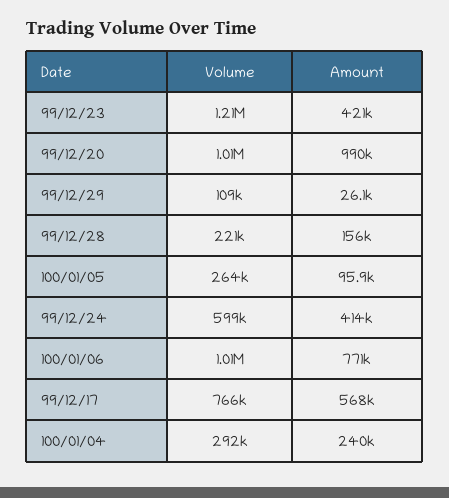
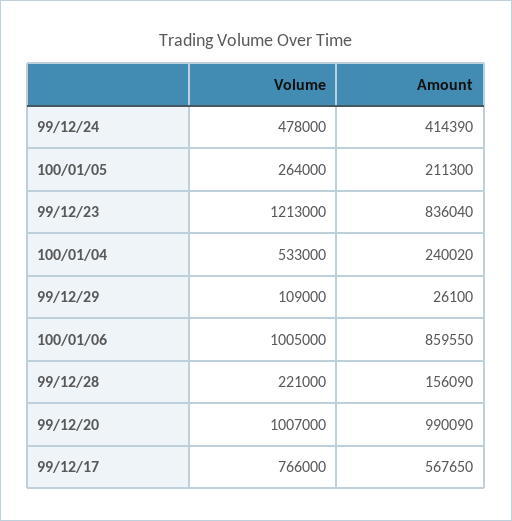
  {
    "Volume": {
      "99/12/23": 1213000,
      "99/12/20": 1007000,
      "99/12/29": 109000,
      "99/12/28": 221000,
      "100/01/05": 264000,
-     "99/12/24": 599000,
+     "99/12/24": 478000,
      "100/01/06": 1005000,
      "99/12/17": 766000,
-     "100/01/04": 292000
+     "100/01/04": 533000
    },
    "Amount": {
-     "99/12/23": 421000,
+     "99/12/23": 836040,
      "99/12/20": 990090,
      "99/12/29": 26100,
      "99/12/28": 156090,
-     "100/01/05": 95900,
+     "100/01/05": 211300,
      "99/12/24": 414390,
-     "100/01/06": 771000,
+     "100/01/06": 859550,
      "99/12/17": 567650,
      "100/01/04": 240020
    }
  }

